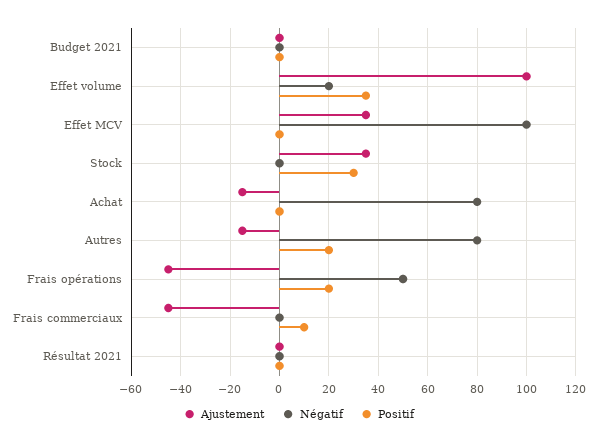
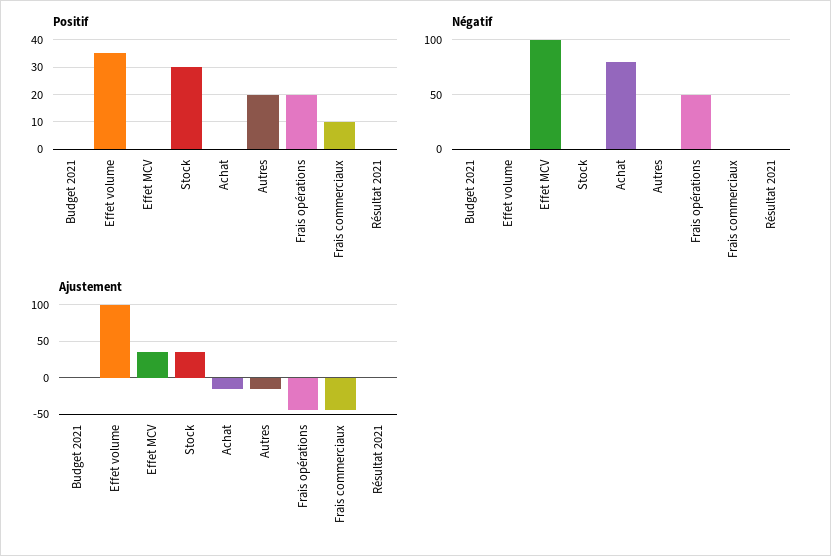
  {
    "Ajustement": {
      "Budget 2021": 0,
      "Effet volume": 100,
      "Effet MCV": 35,
      "Stock": 35,
      "Achat": -15,
      "Autres": -15,
      "Frais opérations": -45,
      "Frais commerciaux": -45,
      "Résultat 2021": 0
    },
    "Négatif": {
      "Budget 2021": 0,
-     "Effet volume": 20,
+     "Effet volume": 0,
      "Effet MCV": 100,
      "Stock": 0,
      "Achat": 80,
-     "Autres": 80,
+     "Autres": 0,
      "Frais opérations": 50,
      "Frais commerciaux": 0,
      "Résultat 2021": 0
    },
    "Positif": {
      "Budget 2021": 0,
      "Effet volume": 35,
      "Effet MCV": 0,
      "Stock": 30,
      "Achat": 0,
      "Autres": 20,
      "Frais opérations": 20,
      "Frais commerciaux": 10,
      "Résultat 2021": 0
    }
  }

